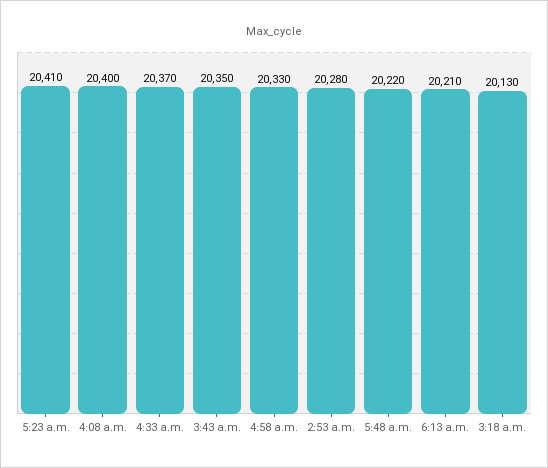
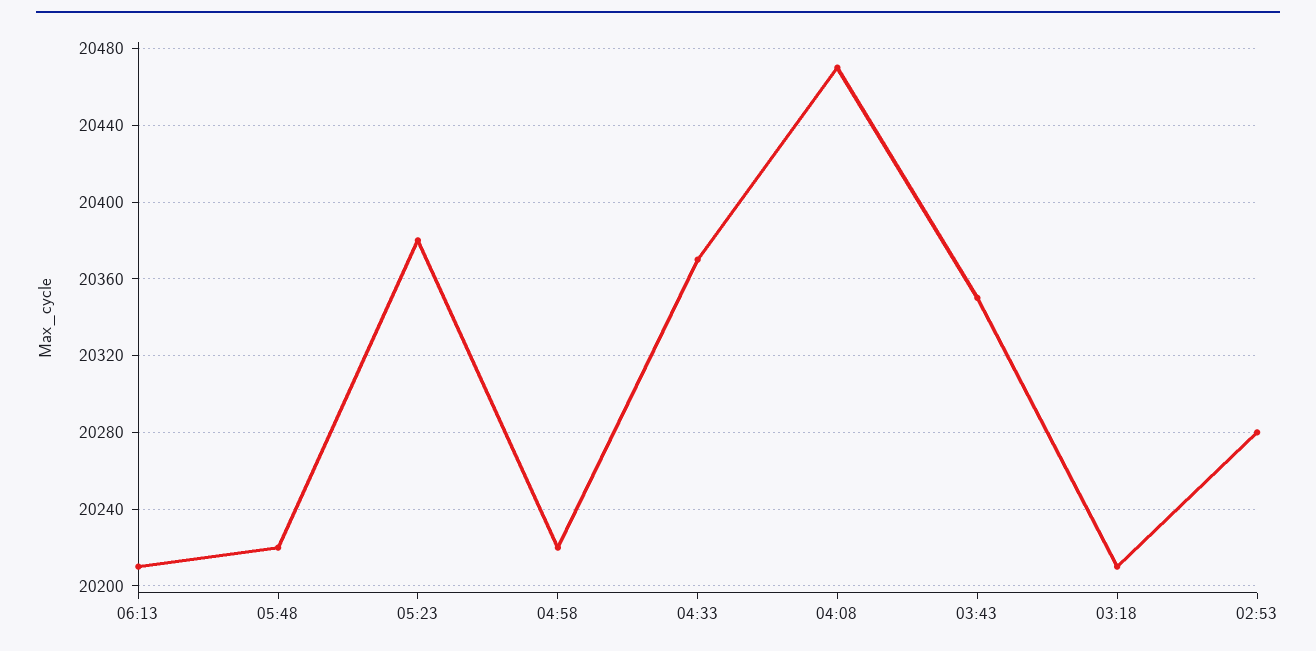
  {
-   "5:23 a.m.": 20410,
+   "5:23 a.m.": 20380,
-   "4:08 a.m.": 20400,
+   "4:08 a.m.": 20470,
    "4:33 a.m.": 20370,
    "3:43 a.m.": 20350,
-   "4:58 a.m.": 20330,
+   "4:58 a.m.": 20220,
    "2:53 a.m.": 20280,
    "5:48 a.m.": 20220,
    "6:13 a.m.": 20210,
-   "3:18 a.m.": 20130
+   "3:18 a.m.": 20210
  }

